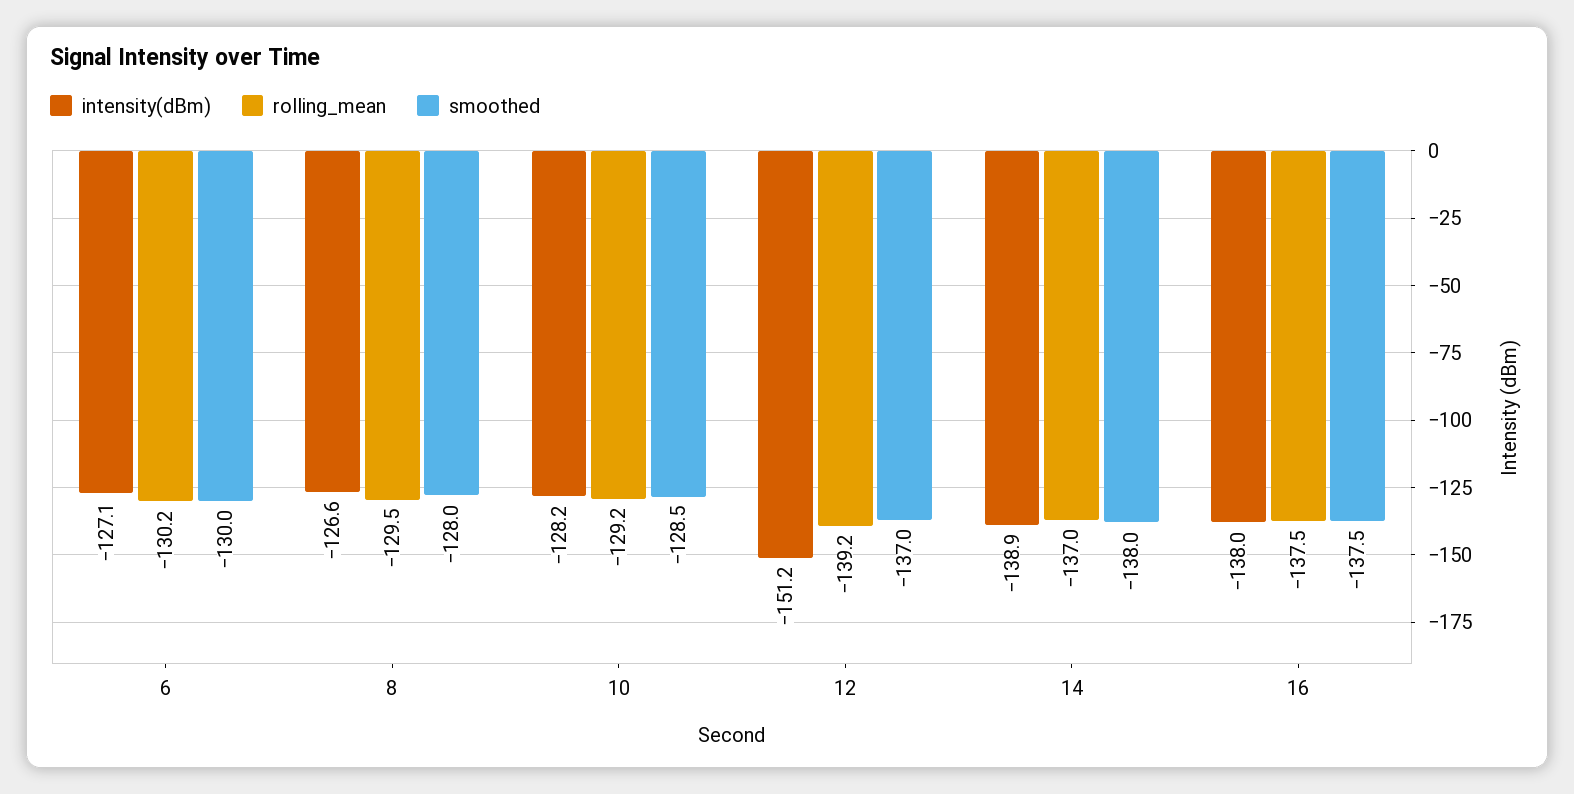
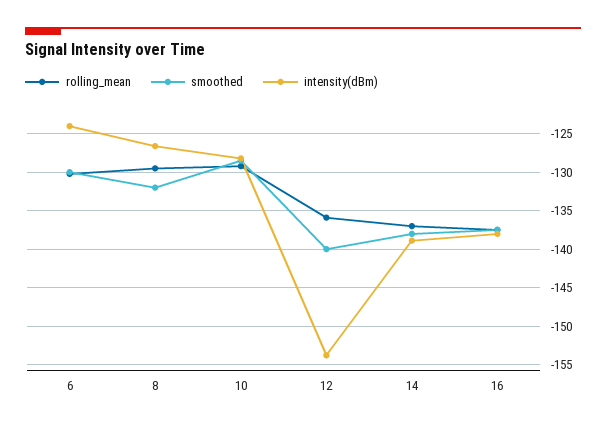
  {
    "intensity(dBm)": {
-     "6": -127.1,
+     "6": -124,
      "8": -126.6,
      "10": -128.2,
-     "12": -151.2,
+     "12": -154,
      "14": -138.9,
      "16": -138
    },
    "rolling_mean": {
      "6": -130.2,
      "8": -129.5,
      "10": -129.2,
-     "12": -139.2,
+     "12": -136,
      "14": -137,
      "16": -137.5
    },
    "smoothed": {
      "6": -130,
-     "8": -128,
+     "8": -132,
      "10": -128.5,
-     "12": -137,
+     "12": -140,
      "14": -138,
      "16": -137.5
    }
  }

